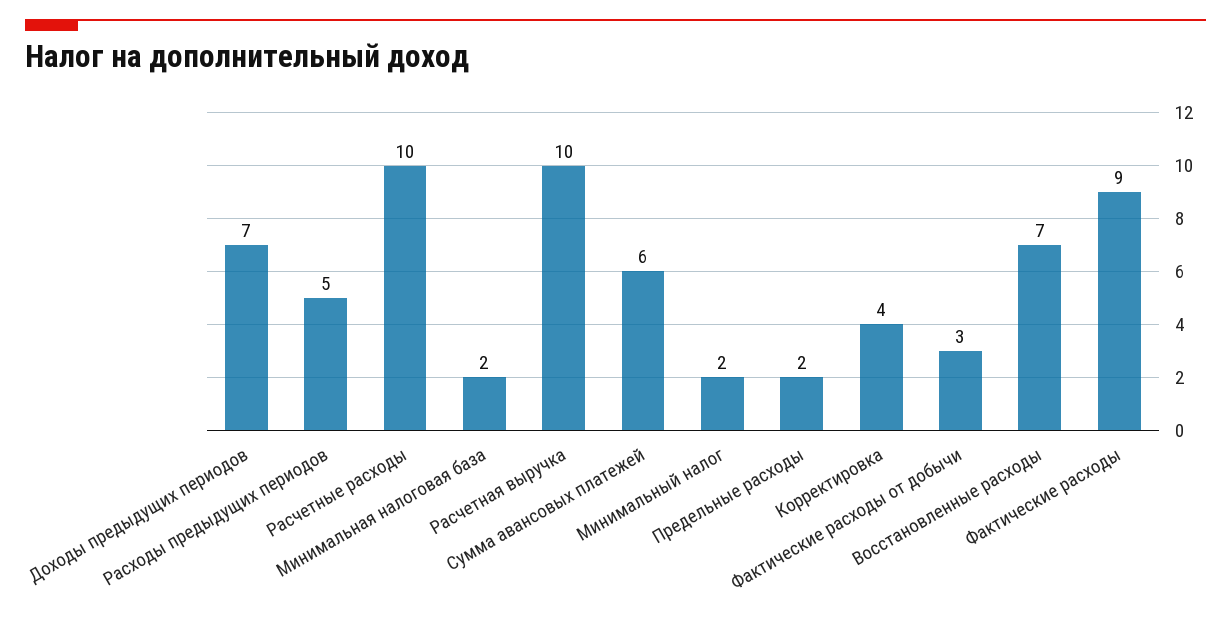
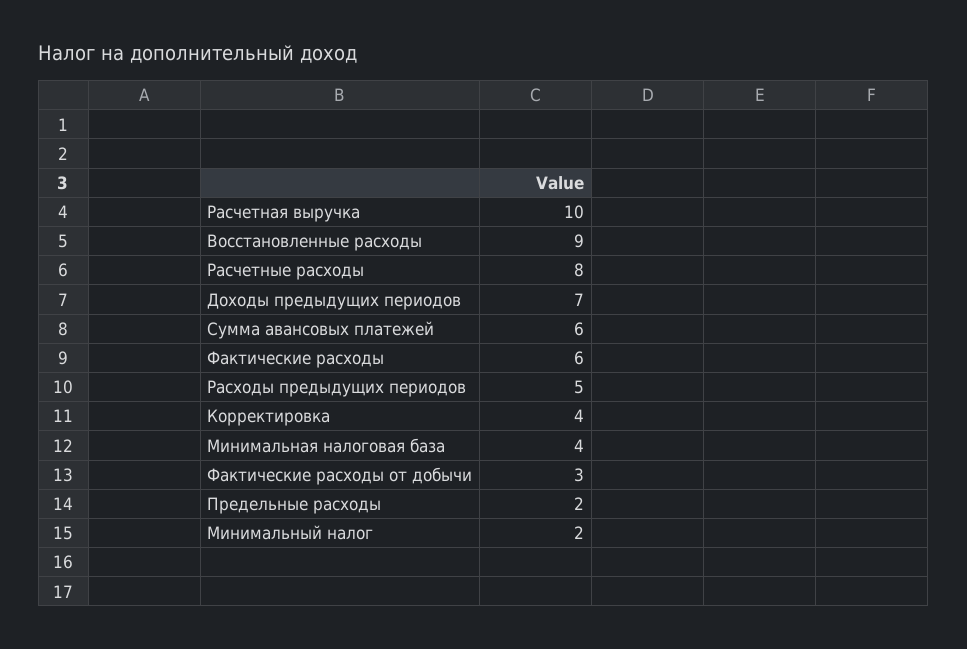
  {
    "Доходы предыдущих периодов": 7,
    "Расходы предыдущих периодов": 5,
-   "Расчетные расходы": 10,
+   "Расчетные расходы": 8,
-   "Минимальная налоговая база": 2,
+   "Минимальная налоговая база": 4,
    "Расчетная выручка": 10,
    "Сумма авансовых платежей": 6,
    "Минимальный налог": 2,
    "Предельные расходы": 2,
    "Корректировка": 4,
    "Фактические расходы от добычи": 3,
-   "Восстановленные расходы": 7,
+   "Восстановленные расходы": 9,
-   "Фактические расходы": 9
+   "Фактические расходы": 6
  }

